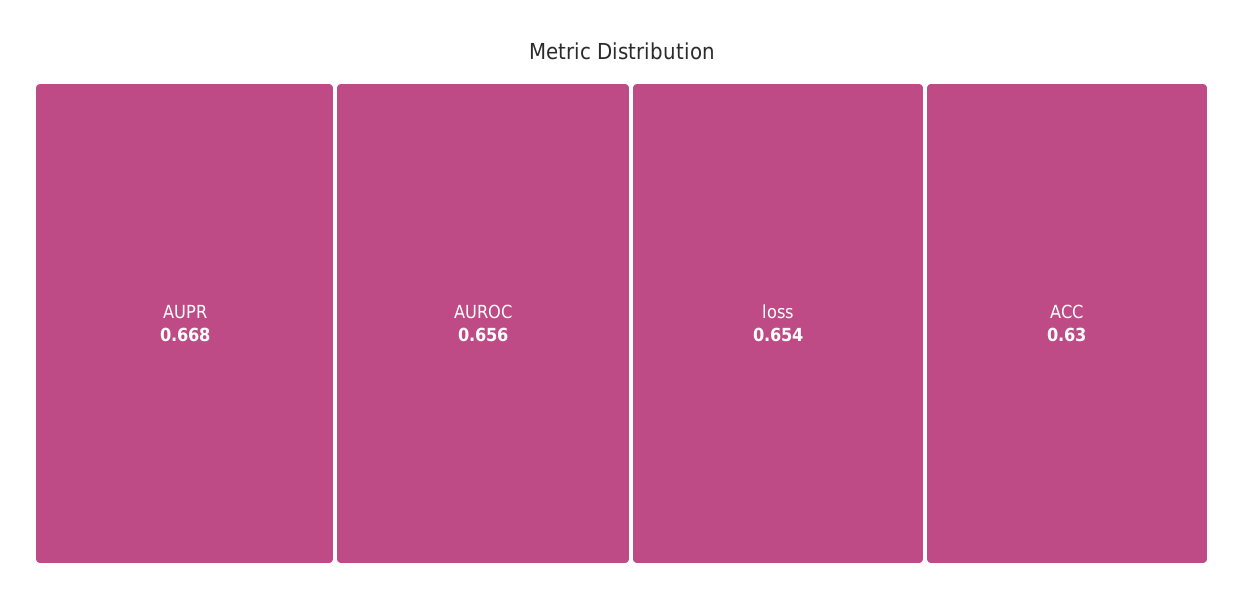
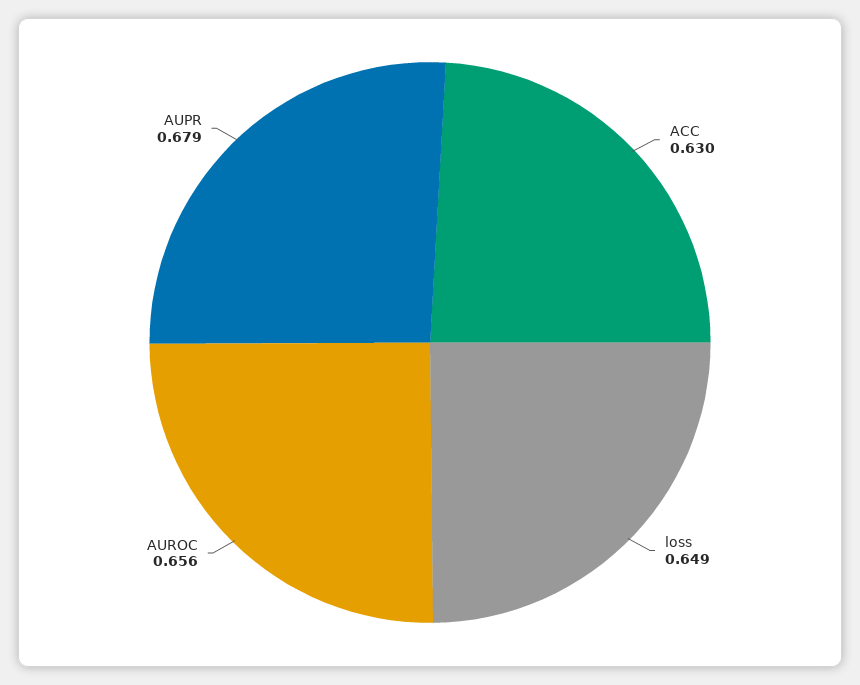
  {
-   "AUPR": 0.668,
+   "AUPR": 0.679,
    "AUROC": 0.656,
-   "loss": 0.654,
+   "loss": 0.649,
    "ACC": 0.63
  }

